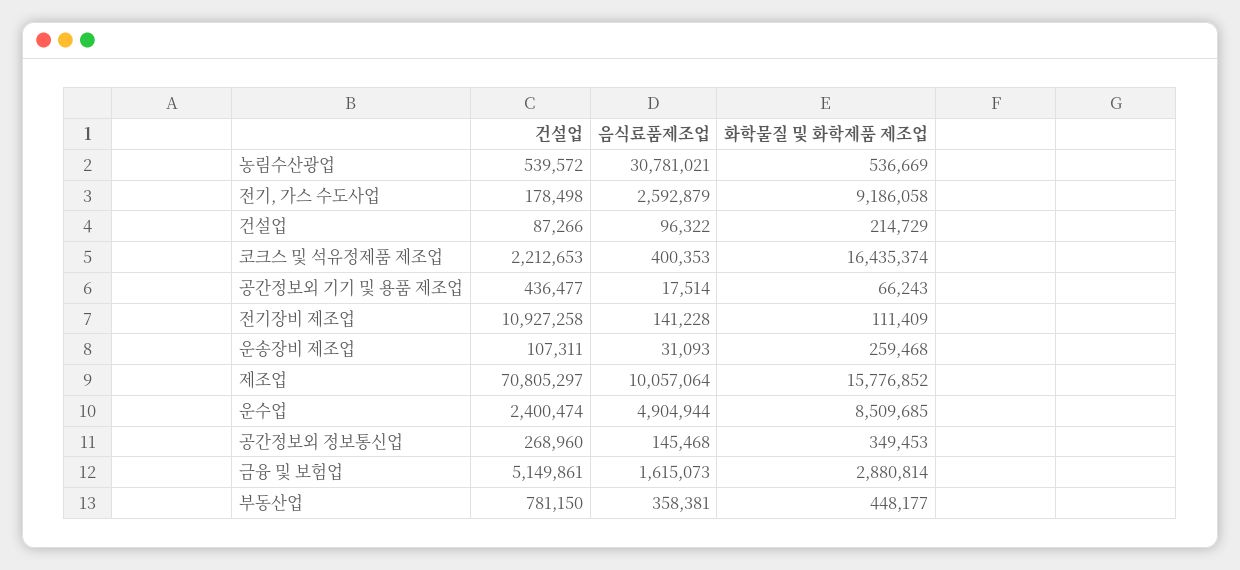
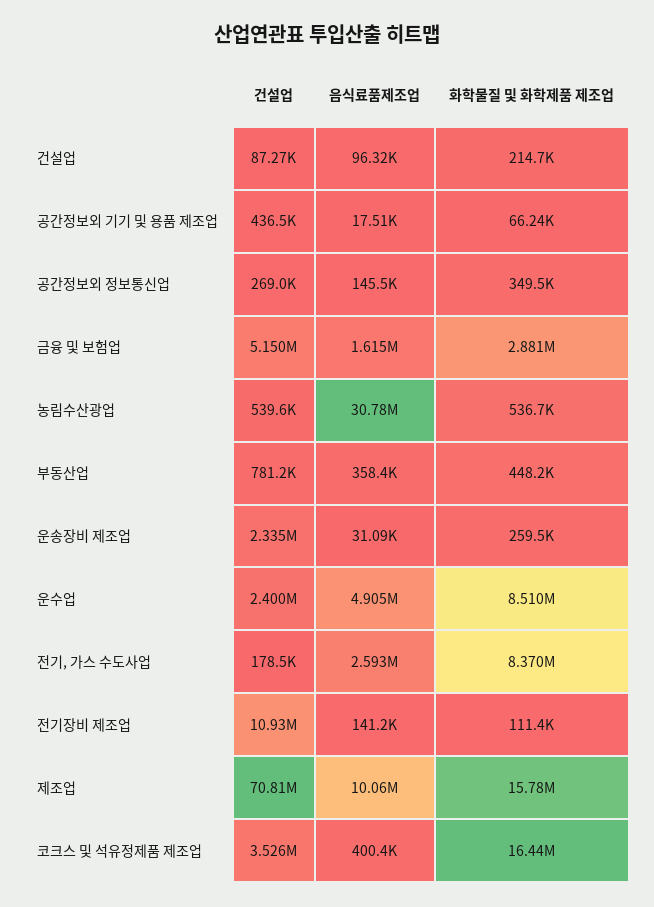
  {
    "건설업": {
      "농림수산광업": 539572,
      "전기, 가스 수도사업": 178498,
      "건설업": 87266,
-     "코크스 및 석유정제품 제조업": 2212653,
+     "코크스 및 석유정제품 제조업": 3526000,
      "공간정보외 기기 및 용품 제조업": 436477,
      "전기장비 제조업": 10927258,
-     "운송장비 제조업": 107311,
+     "운송장비 제조업": 2335000,
      "제조업": 70805297,
      "운수업": 2400474,
      "공간정보외 정보통신업": 268960,
      "금융 및 보험업": 5149861,
      "부동산업": 781150
    },
    "음식료품제조업": {
      "농림수산광업": 30781021,
      "전기, 가스 수도사업": 2592879,
      "건설업": 96322,
      "코크스 및 석유정제품 제조업": 400353,
      "공간정보외 기기 및 용품 제조업": 17514,
      "전기장비 제조업": 141228,
      "운송장비 제조업": 31093,
      "제조업": 10057064,
      "운수업": 4904944,
      "공간정보외 정보통신업": 145468,
      "금융 및 보험업": 1615073,
      "부동산업": 358381
    },
    "화학물질 및 화학제품 제조업": {
      "농림수산광업": 536669,
-     "전기, 가스 수도사업": 9186058,
+     "전기, 가스 수도사업": 8370000,
      "건설업": 214729,
      "코크스 및 석유정제품 제조업": 16435374,
      "공간정보외 기기 및 용품 제조업": 66243,
      "전기장비 제조업": 111409,
      "운송장비 제조업": 259468,
      "제조업": 15776852,
      "운수업": 8509685,
      "공간정보외 정보통신업": 349453,
      "금융 및 보험업": 2880814,
      "부동산업": 448177
    }
  }

